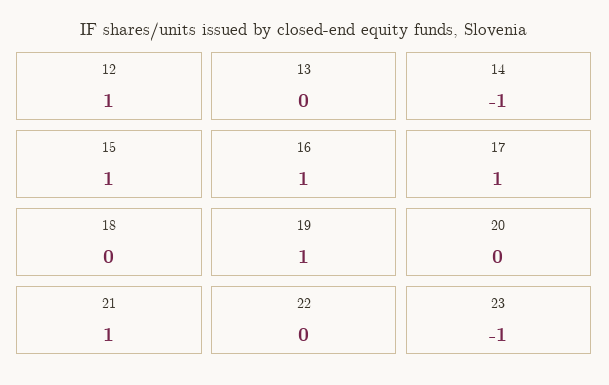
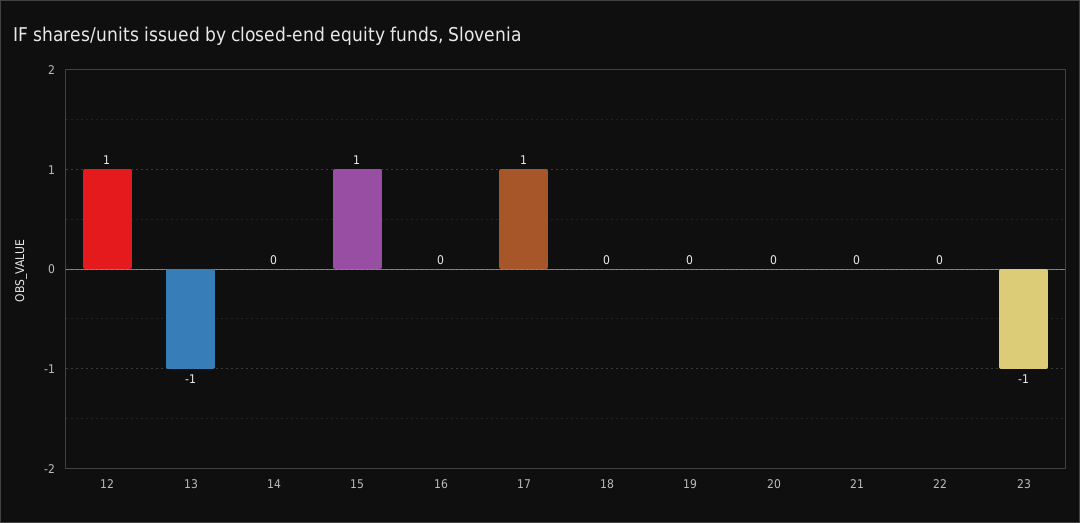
  {
    "12": 1,
-   "13": 0,
+   "13": -1,
-   "14": -1,
+   "14": 0,
    "15": 1,
-   "16": 1,
+   "16": 0,
    "17": 1,
    "18": 0,
-   "19": 1,
+   "19": 0,
    "20": 0,
-   "21": 1,
+   "21": 0,
    "22": 0,
    "23": -1
  }

